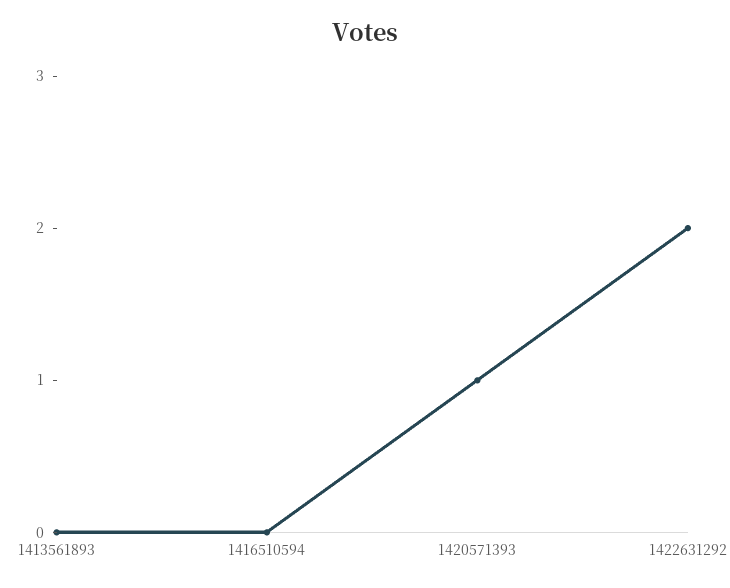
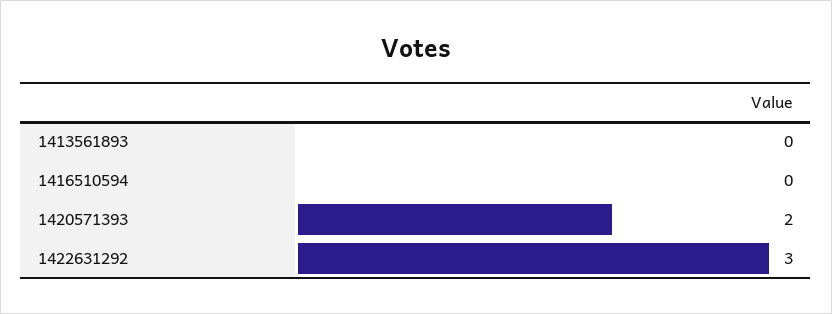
  {
    "1413561893": 0,
    "1416510594": 0,
-   "1420571393": 1,
+   "1420571393": 2,
-   "1422631292": 2
+   "1422631292": 3
  }

